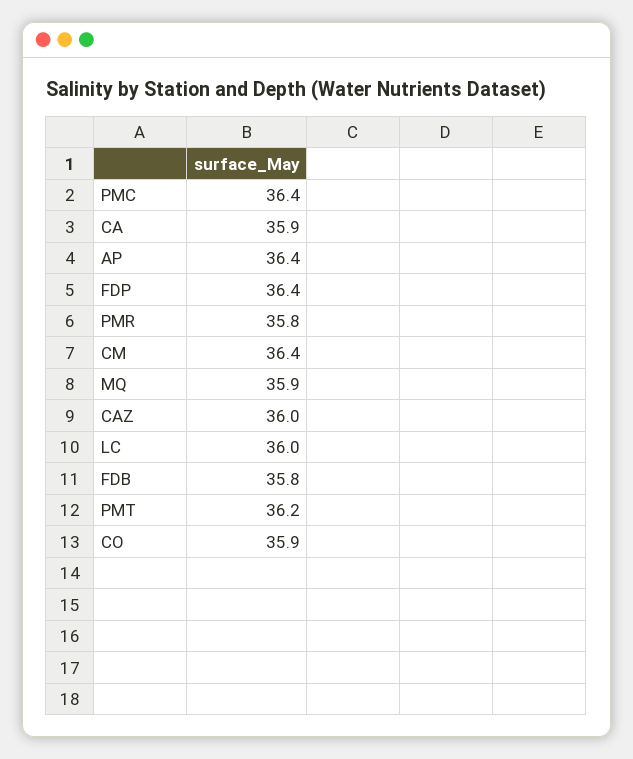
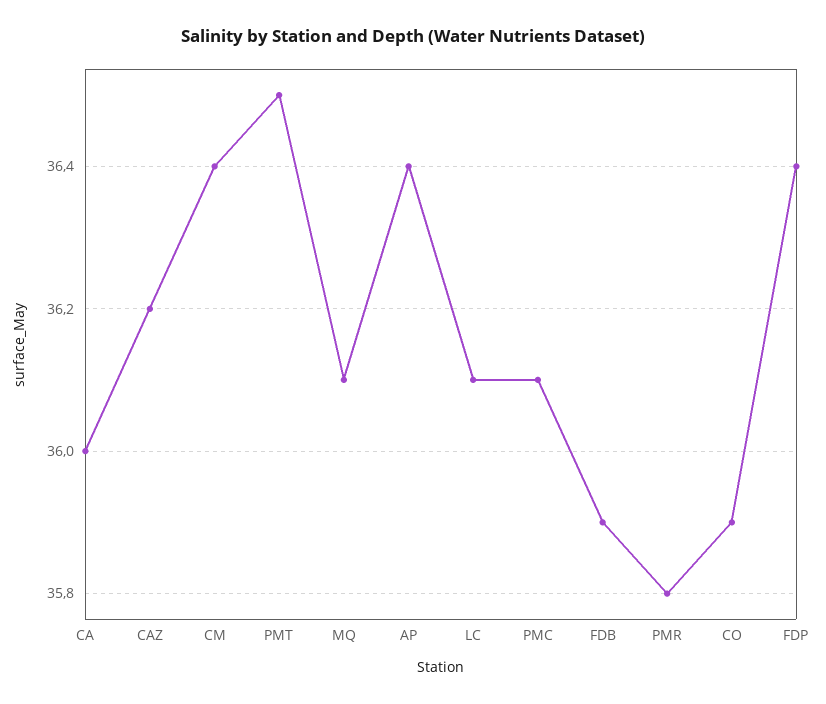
  {
-   "PMC": 36.4,
+   "PMC": 36.1,
-   "CA": 35.9,
+   "CA": 36,
    "AP": 36.4,
    "FDP": 36.4,
    "PMR": 35.8,
    "CM": 36.4,
-   "MQ": 35.9,
+   "MQ": 36.1,
-   "CAZ": 36,
+   "CAZ": 36.2,
-   "LC": 36,
+   "LC": 36.1,
-   "FDB": 35.8,
+   "FDB": 35.9,
-   "PMT": 36.2,
+   "PMT": 36.5,
    "CO": 35.9
  }

